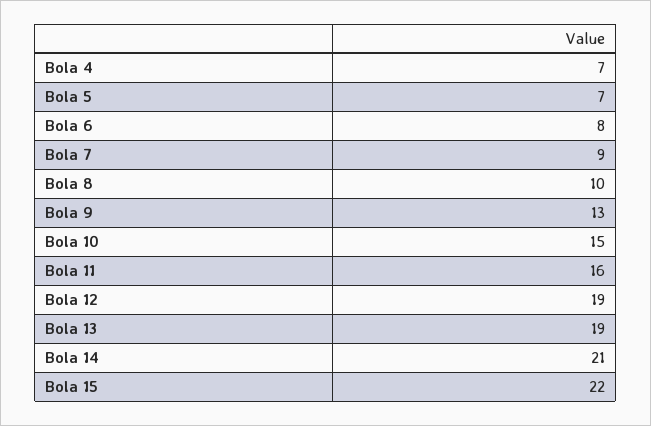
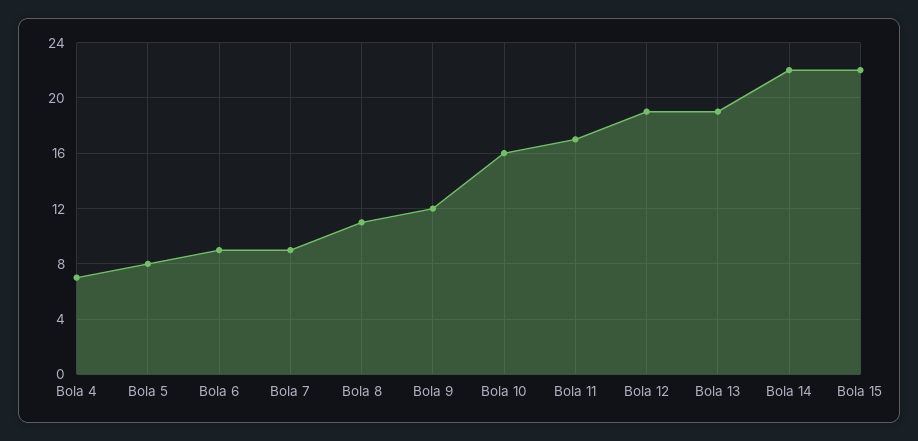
  {
    "Bola 4": 7,
-   "Bola 5": 7,
+   "Bola 5": 8,
-   "Bola 6": 8,
+   "Bola 6": 9,
    "Bola 7": 9,
-   "Bola 8": 10,
+   "Bola 8": 11,
-   "Bola 9": 13,
+   "Bola 9": 12,
-   "Bola 10": 15,
+   "Bola 10": 16,
-   "Bola 11": 16,
+   "Bola 11": 17,
    "Bola 12": 19,
    "Bola 13": 19,
-   "Bola 14": 21,
+   "Bola 14": 22,
    "Bola 15": 22
  }

